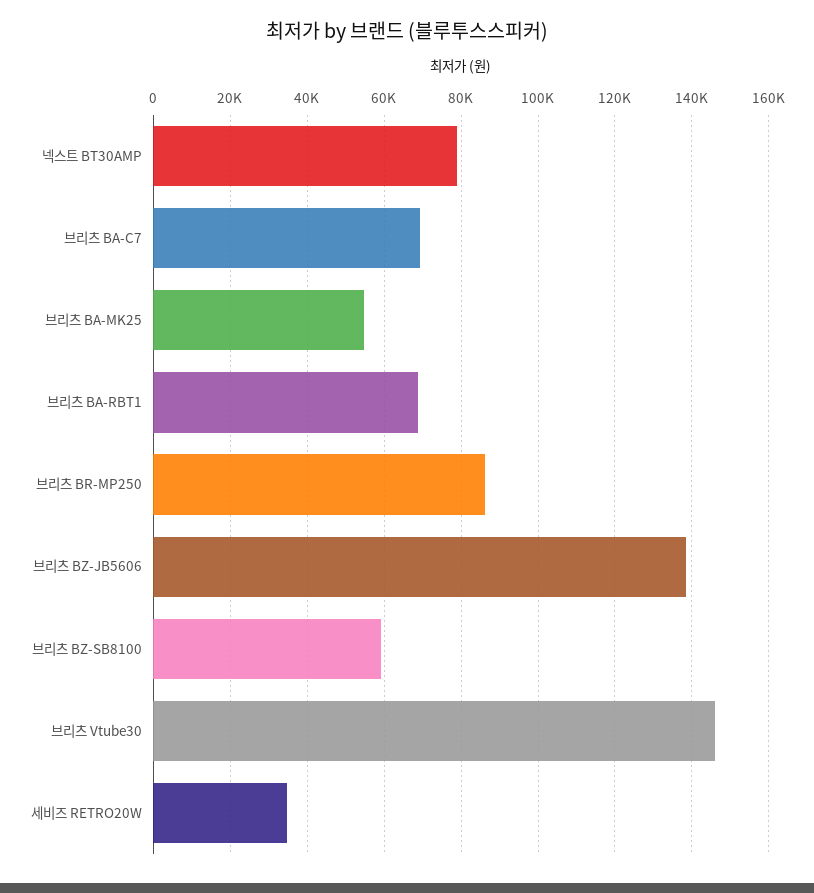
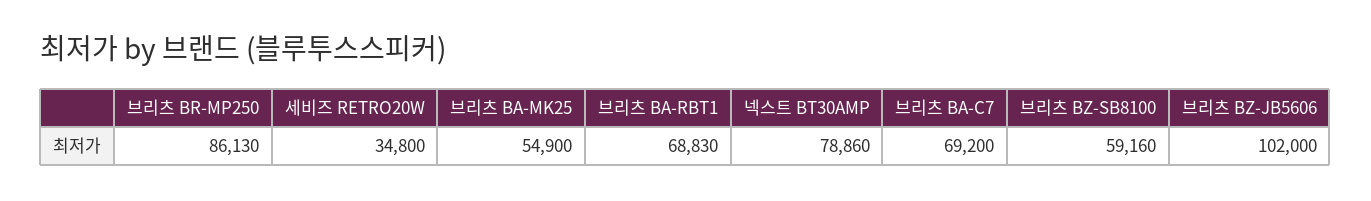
  {
    "넥스트 BT30AMP": 78860,
    "브리츠 BA-C7": 69200,
    "브리츠 BA-MK25": 54900,
    "브리츠 BA-RBT1": 68830,
    "브리츠 BR-MP250": 86130,
-   "브리츠 BZ-JB5606": 138000,
+   "브리츠 BZ-JB5606": 102000,
    "브리츠 BZ-SB8100": 59160,
-   "브리츠 Vtube30": 146000,
    "세비즈 RETRO20W": 34800
  }

